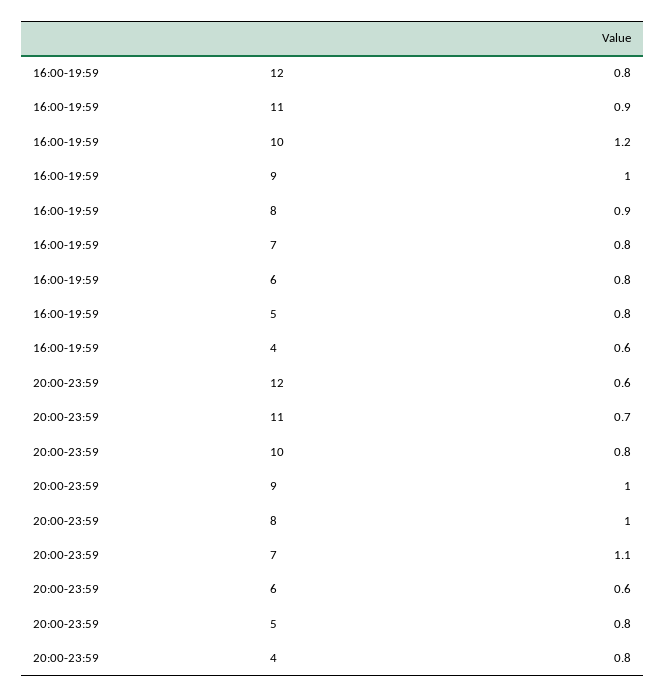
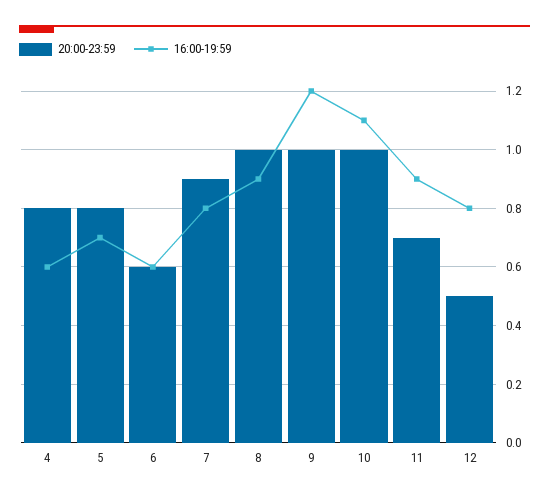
  {
    "16:00-19:59": {
      "12": 0.8,
      "11": 0.9,
-     "10": 1.2,
+     "10": 1.1,
-     "9": 1,
+     "9": 1.2,
      "8": 0.9,
      "7": 0.8,
-     "6": 0.8,
+     "6": 0.6,
-     "5": 0.8,
+     "5": 0.7,
      "4": 0.6
    },
    "20:00-23:59": {
-     "12": 0.6,
+     "12": 0.5,
      "11": 0.7,
-     "10": 0.8,
+     "10": 1,
      "9": 1,
      "8": 1,
-     "7": 1.1,
+     "7": 0.9,
      "6": 0.6,
      "5": 0.8,
      "4": 0.8
    }
  }

